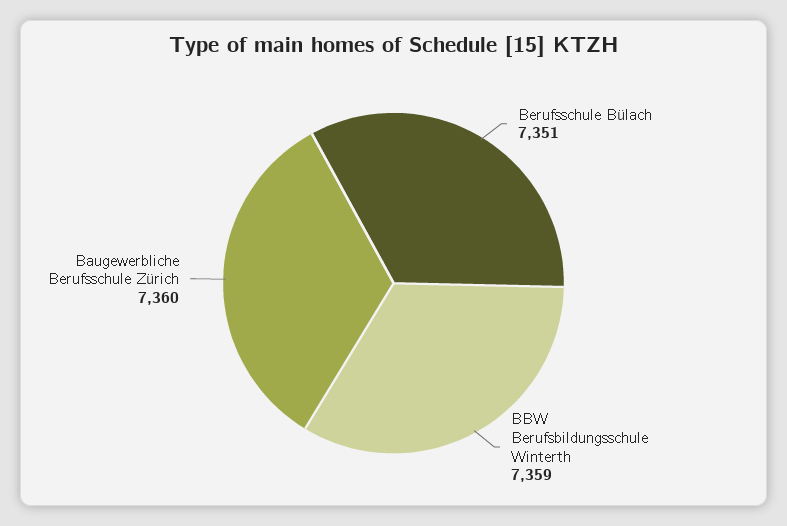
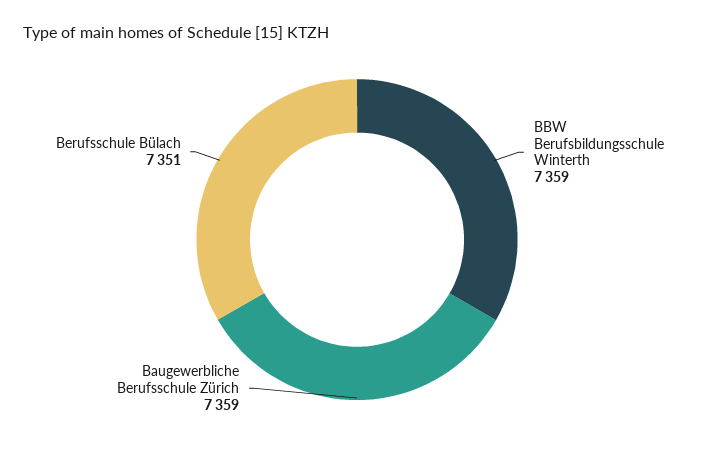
  {
    "Berufsschule Bülach": 7351,
    "BBW Berufsbildungsschule Winterth": 7359,
-   "Baugewerbliche Berufsschule Zürich": 7360
+   "Baugewerbliche Berufsschule Zürich": 7359
  }

